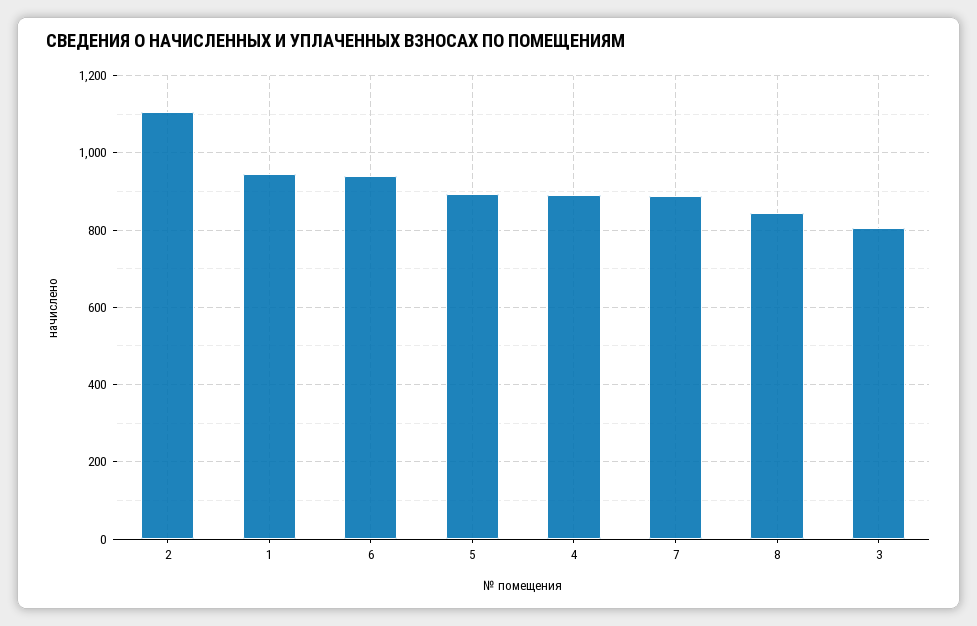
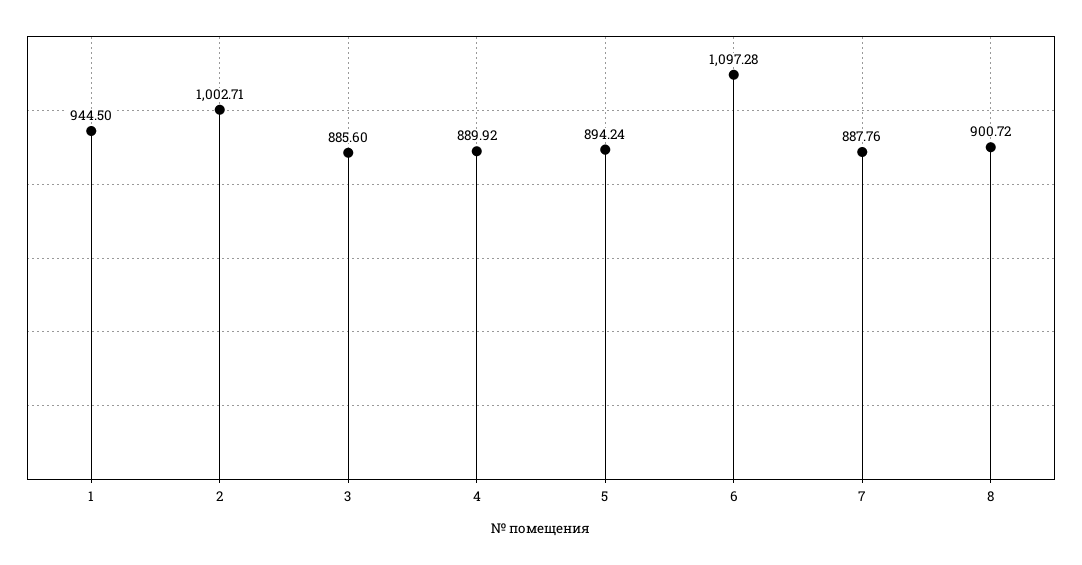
  {
-   "2": 1100,
+   "2": 1002.71,
    "1": 944.5,
-   "6": 940,
+   "6": 1097.28,
    "5": 894.24,
    "4": 889.92,
    "7": 887.76,
-   "8": 840,
+   "8": 900.72,
-   "3": 800
+   "3": 885.6
  }

